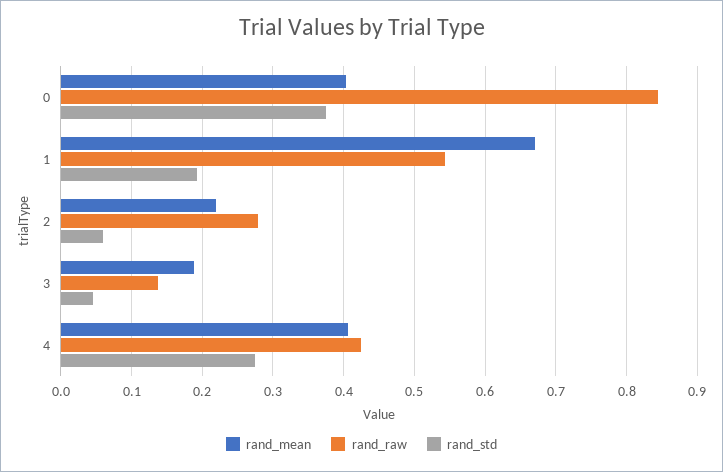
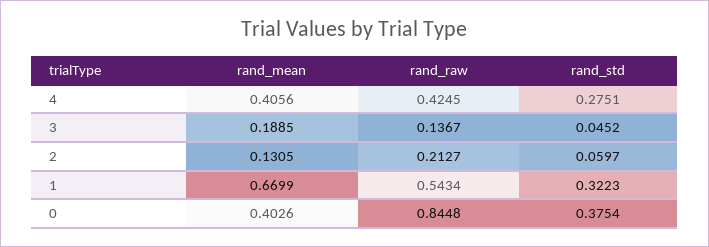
  {
    "rand_mean": {
      "0": 0.4026,
      "1": 0.6699,
-     "2": 0.22,
+     "2": 0.1305,
      "3": 0.1885,
      "4": 0.4056
    },
    "rand_raw": {
      "0": 0.8448,
      "1": 0.5434,
-     "2": 0.28,
+     "2": 0.2127,
      "3": 0.1367,
      "4": 0.4245
    },
    "rand_std": {
      "0": 0.3754,
-     "1": 0.19,
+     "1": 0.3223,
      "2": 0.0597,
      "3": 0.0452,
      "4": 0.2751
    }
  }

